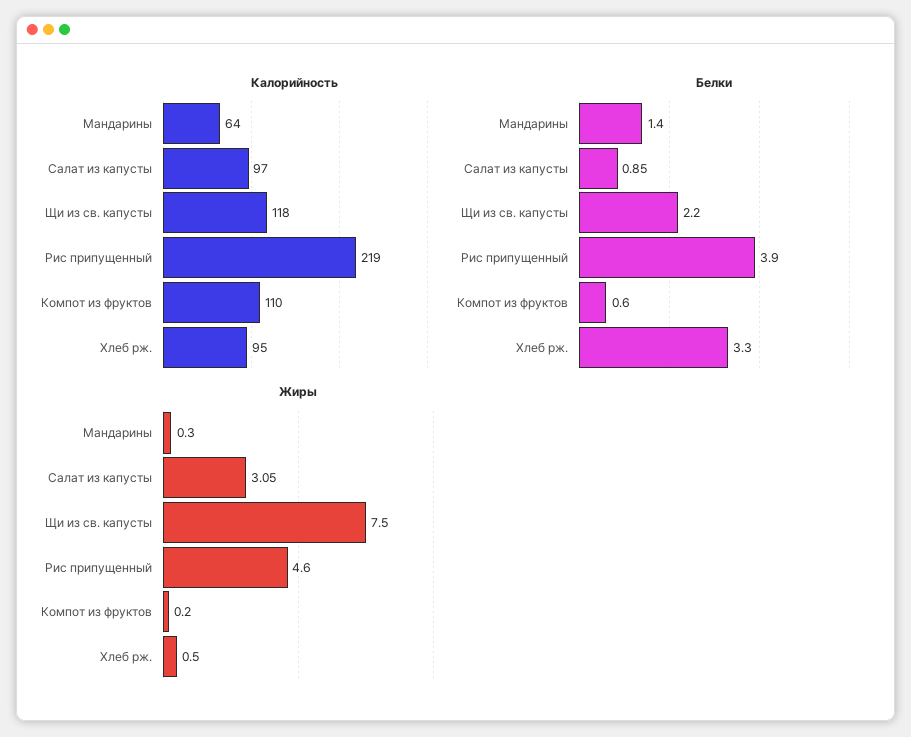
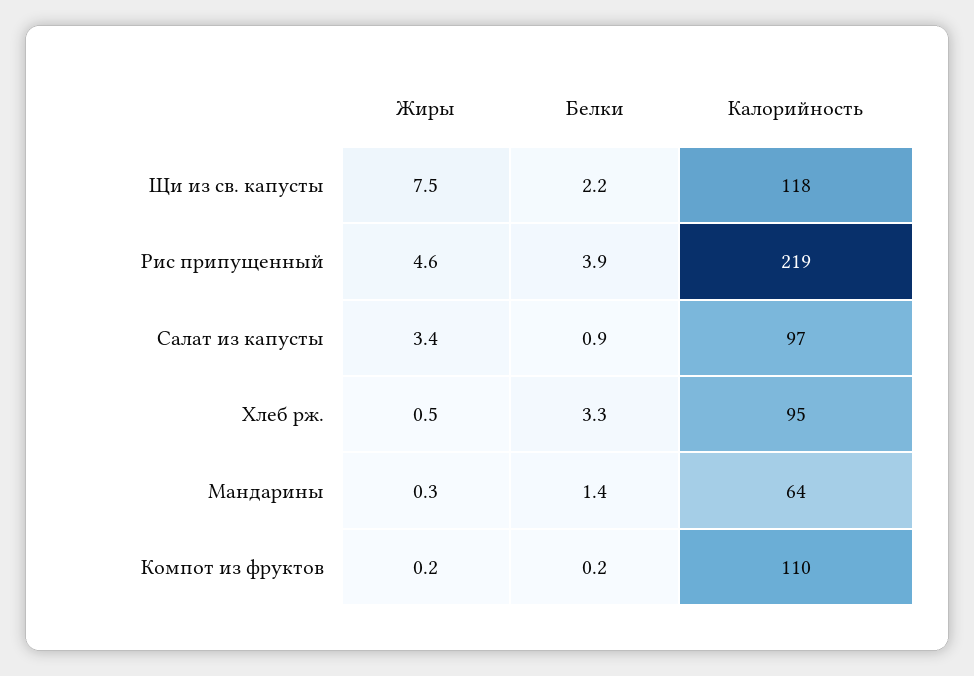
  {
    "Калорийность": {
      "Мандарины": 64,
      "Салат из капусты": 97,
      "Щи из св. капусты": 118,
      "Рис припущенный": 219,
      "Компот из фруктов": 110,
      "Хлеб рж.": 95
    },
    "Белки": {
      "Мандарины": 1.4,
      "Салат из капусты": 0.85,
      "Щи из св. капусты": 2.2,
      "Рис припущенный": 3.9,
-     "Компот из фруктов": 0.6,
+     "Компот из фруктов": 0.2,
      "Хлеб рж.": 3.3
    },
    "Жиры": {
      "Мандарины": 0.3,
-     "Салат из капусты": 3.05,
+     "Салат из капусты": 3.4,
      "Щи из св. капусты": 7.5,
      "Рис припущенный": 4.6,
      "Компот из фруктов": 0.2,
      "Хлеб рж.": 0.5
    }
  }

